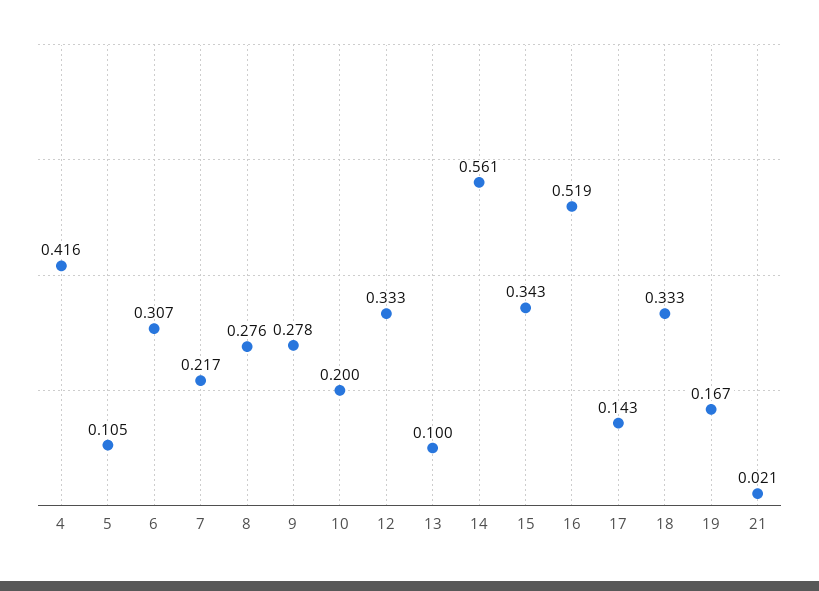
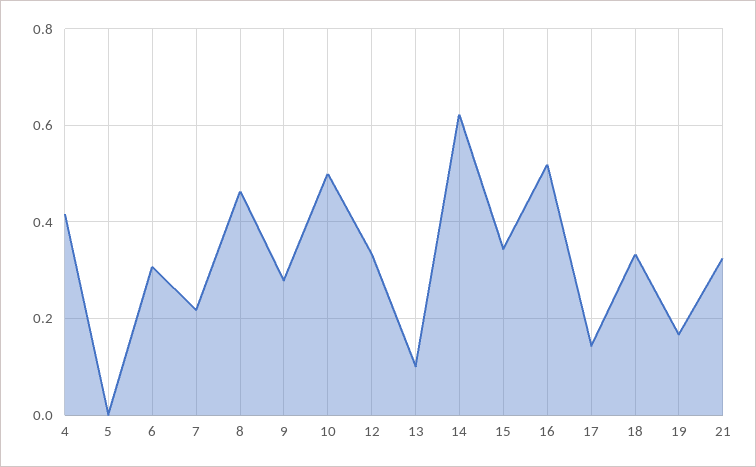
  {
    "4": 0.416,
-   "5": 0.105,
+   "5": 0,
    "6": 0.307,
    "7": 0.217,
-   "8": 0.276,
+   "8": 0.46,
    "9": 0.278,
-   "10": 0.2,
+   "10": 0.5,
    "12": 0.333,
    "13": 0.1,
-   "14": 0.561,
+   "14": 0.62,
    "15": 0.343,
    "16": 0.519,
    "17": 0.143,
    "18": 0.333,
    "19": 0.167,
-   "21": 0.021
+   "21": 0.32
  }

